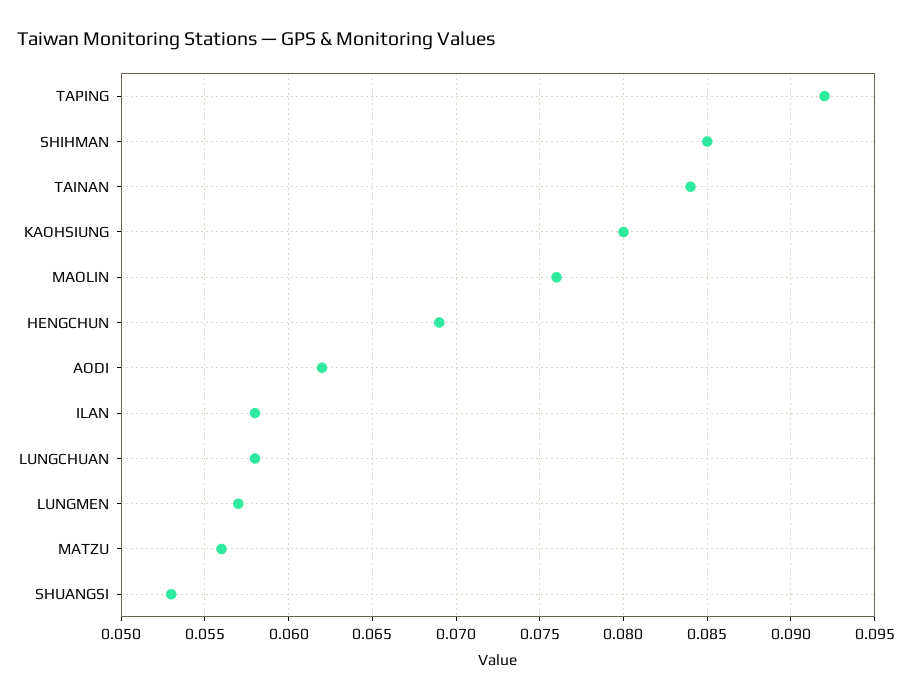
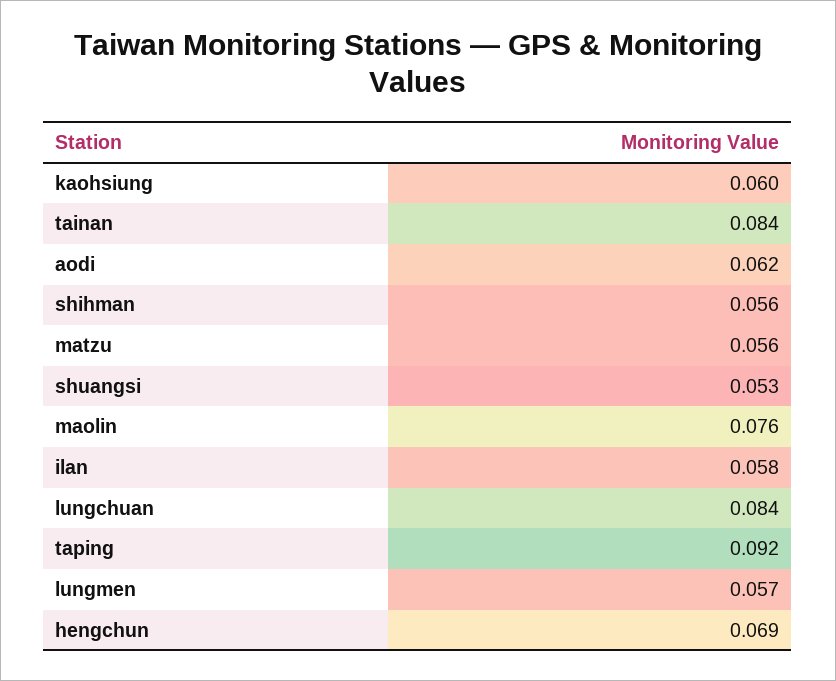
  {
    "TAPING": 0.092,
-   "SHIHMAN": 0.085,
+   "SHIHMAN": 0.056,
    "TAINAN": 0.084,
-   "KAOHSIUNG": 0.08,
+   "KAOHSIUNG": 0.06,
    "MAOLIN": 0.076,
    "HENGCHUN": 0.069,
    "AODI": 0.062,
    "ILAN": 0.058,
-   "LUNGCHUAN": 0.058,
+   "LUNGCHUAN": 0.084,
    "LUNGMEN": 0.057,
    "MATZU": 0.056,
    "SHUANGSI": 0.053
  }

